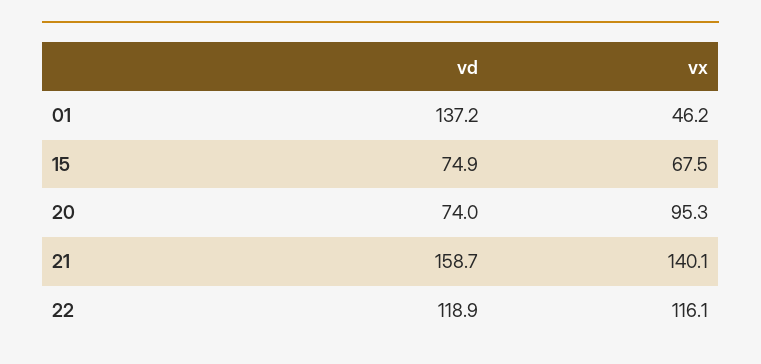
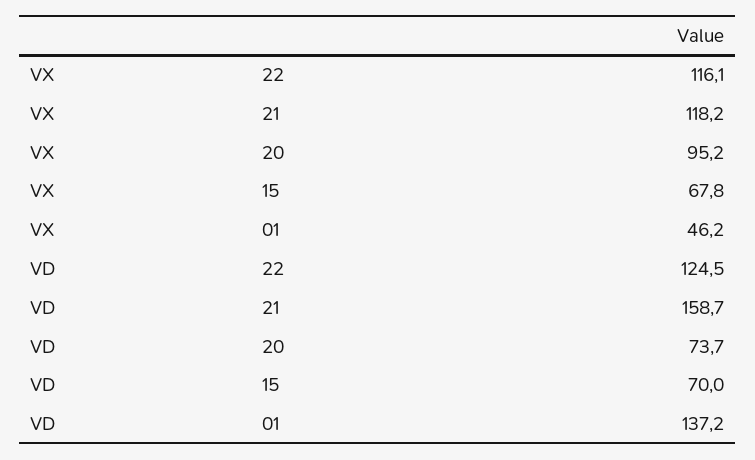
  {
    "vd": {
      "01": 137.2,
-     "15": 74.9,
+     "15": 70,
-     "20": 74,
+     "20": 73.7,
      "21": 158.7,
-     "22": 118.9
+     "22": 124.5
    },
    "vx": {
      "01": 46.2,
-     "15": 67.5,
+     "15": 67.8,
-     "20": 95.3,
+     "20": 95.2,
-     "21": 140.1,
+     "21": 118.2,
      "22": 116.1
    }
  }

